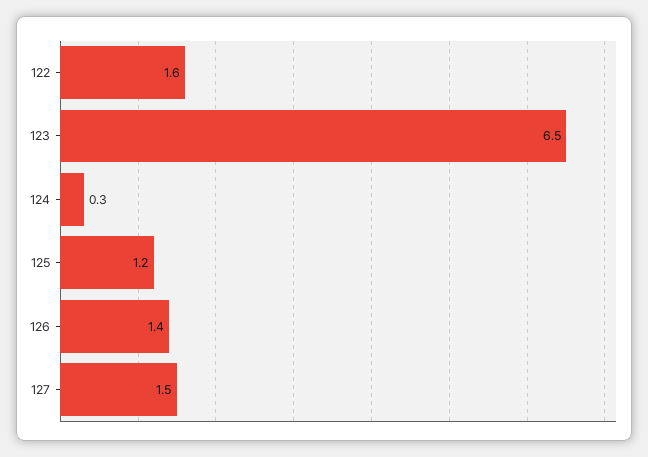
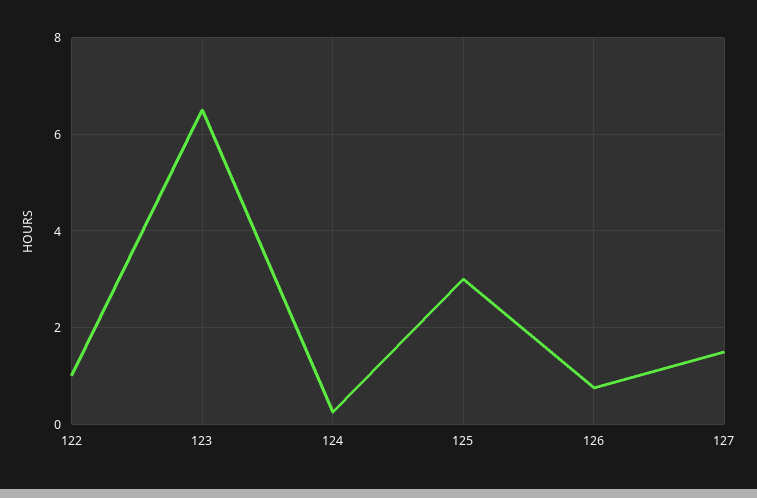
  {
-   "122": 1.6,
+   "122": 1,
    "123": 6.5,
    "124": 0.3,
-   "125": 1.2,
+   "125": 3,
-   "126": 1.4,
+   "126": 0.8,
    "127": 1.5
  }

